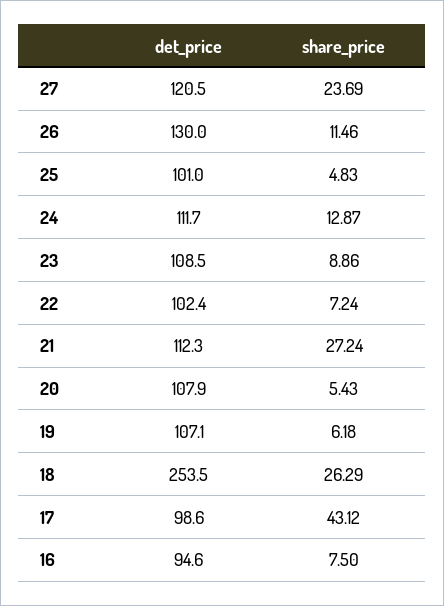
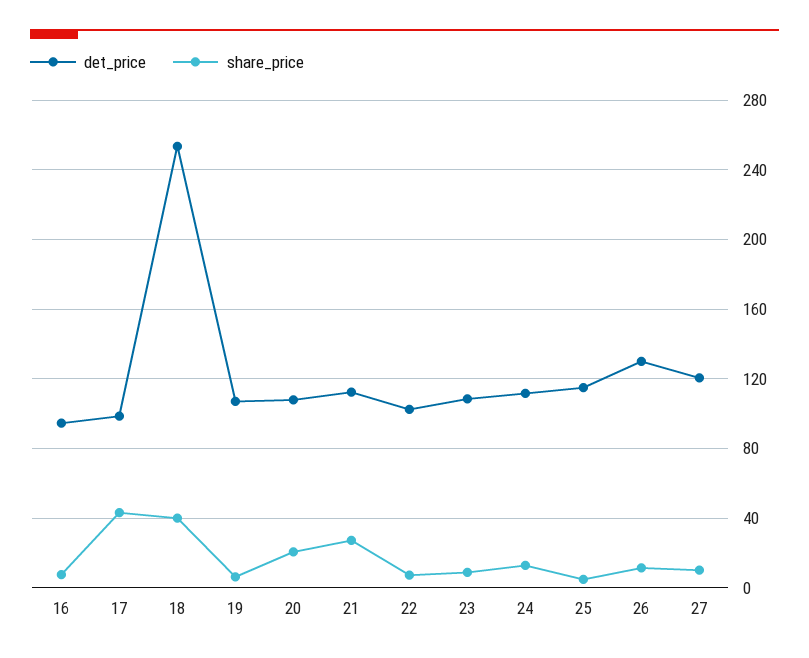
  {
    "det_price": {
      "27": 120.5,
      "26": 130,
-     "25": 101,
+     "25": 115,
      "24": 111.7,
      "23": 108.5,
      "22": 102.4,
      "21": 112.3,
      "20": 107.9,
      "19": 107.1,
      "18": 253.5,
      "17": 98.6,
      "16": 94.6
    },
    "share_price": {
-     "27": 23.69,
+     "27": 10,
      "26": 11.46,
      "25": 4.83,
      "24": 12.87,
      "23": 8.86,
      "22": 7.24,
      "21": 27.24,
-     "20": 5.43,
+     "20": 20,
      "19": 6.18,
-     "18": 26.29,
+     "18": 40,
      "17": 43.12,
      "16": 7.5
    }
  }

